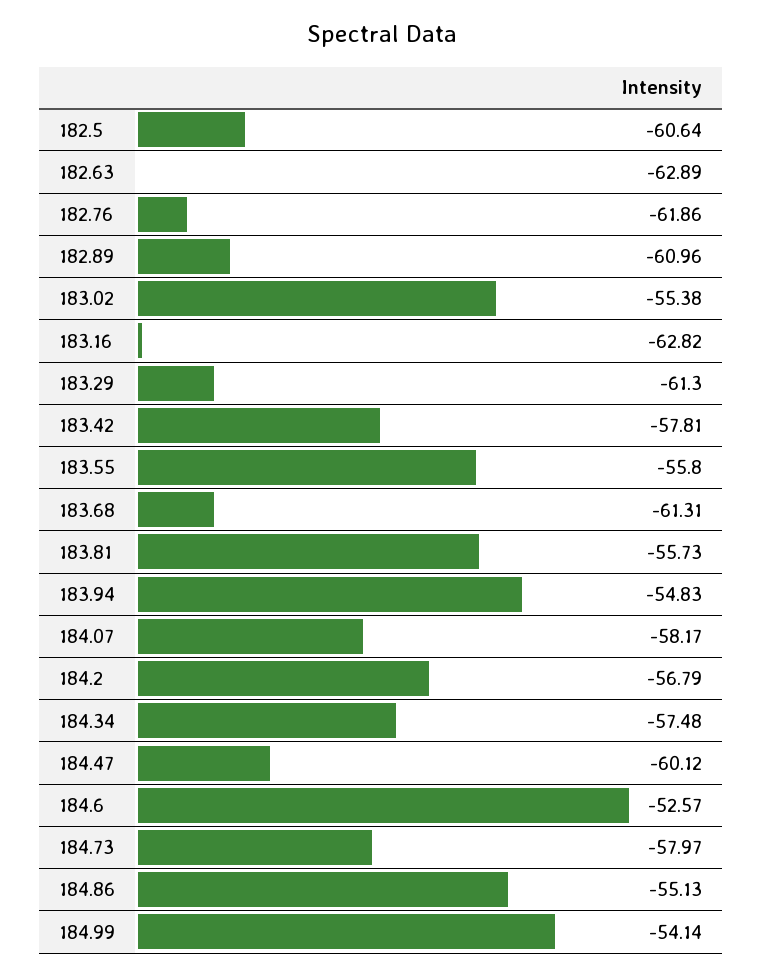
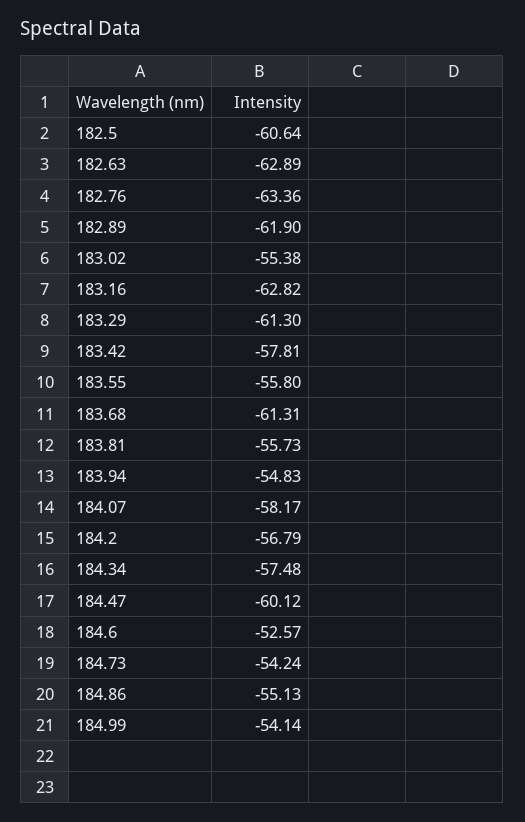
  {
    "182.5": -60.64,
    "182.63": -62.89,
-   "182.76": -61.86,
+   "182.76": -63.36,
-   "182.89": -60.96,
+   "182.89": -61.9,
    "183.02": -55.38,
    "183.16": -62.82,
    "183.29": -61.3,
    "183.42": -57.81,
    "183.55": -55.8,
    "183.68": -61.31,
    "183.81": -55.73,
    "183.94": -54.83,
    "184.07": -58.17,
    "184.2": -56.79,
    "184.34": -57.48,
    "184.47": -60.12,
    "184.6": -52.57,
-   "184.73": -57.97,
+   "184.73": -54.24,
    "184.86": -55.13,
    "184.99": -54.14
  }

